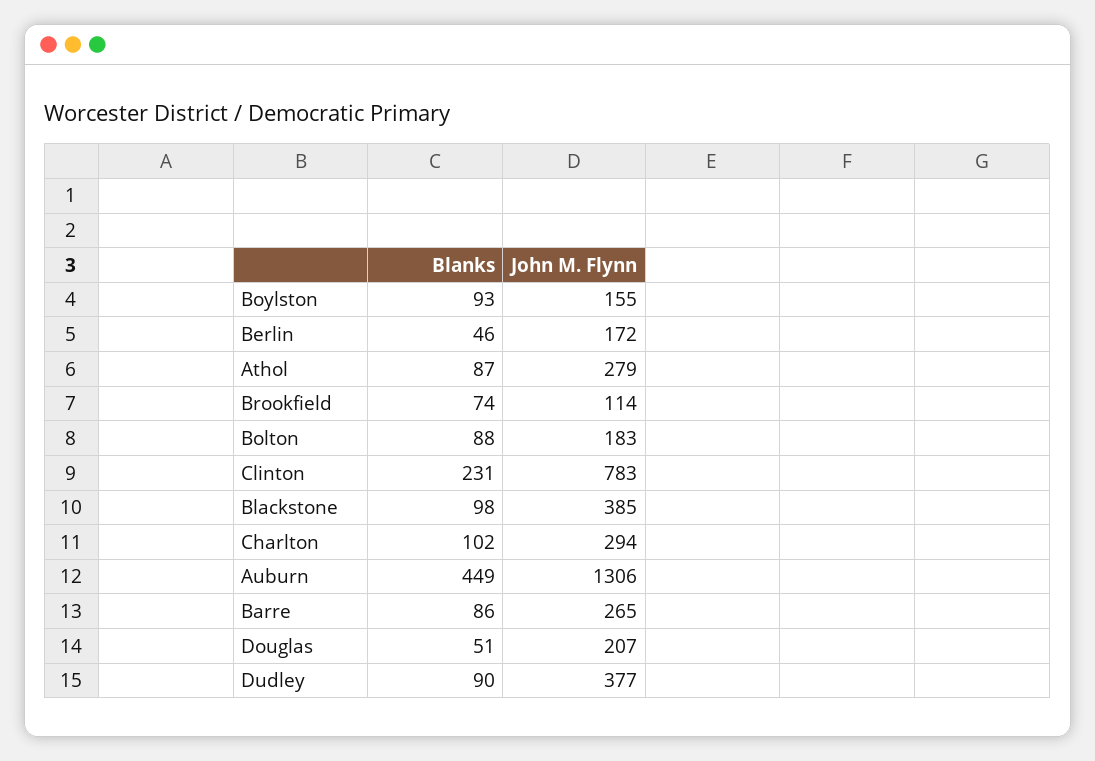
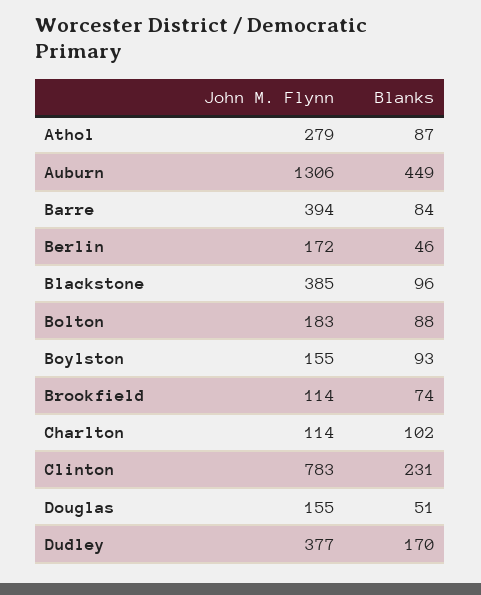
  {
    "Blanks": {
      "Boylston": 93,
      "Berlin": 46,
      "Athol": 87,
      "Brookfield": 74,
      "Bolton": 88,
      "Clinton": 231,
-     "Blackstone": 98,
+     "Blackstone": 96,
      "Charlton": 102,
      "Auburn": 449,
-     "Barre": 86,
+     "Barre": 84,
      "Douglas": 51,
-     "Dudley": 90
+     "Dudley": 170
    },
    "John M. Flynn": {
      "Boylston": 155,
      "Berlin": 172,
      "Athol": 279,
      "Brookfield": 114,
      "Bolton": 183,
      "Clinton": 783,
      "Blackstone": 385,
-     "Charlton": 294,
+     "Charlton": 114,
      "Auburn": 1306,
-     "Barre": 265,
+     "Barre": 394,
-     "Douglas": 207,
+     "Douglas": 155,
      "Dudley": 377
    }
  }

